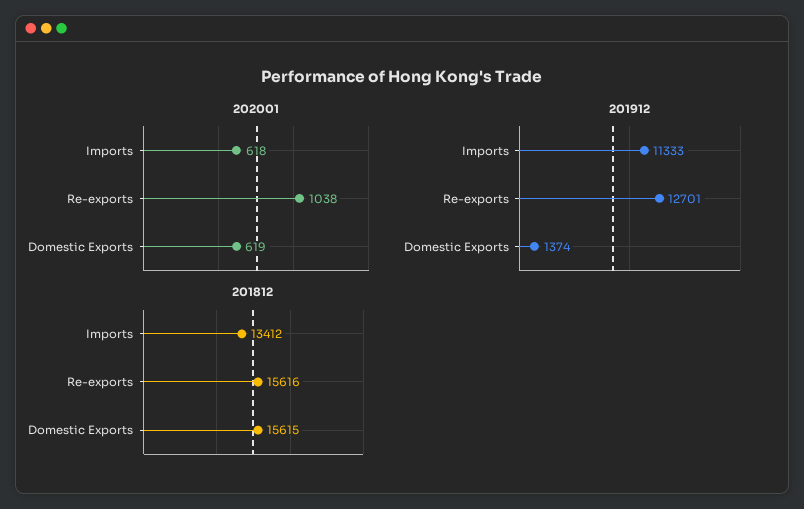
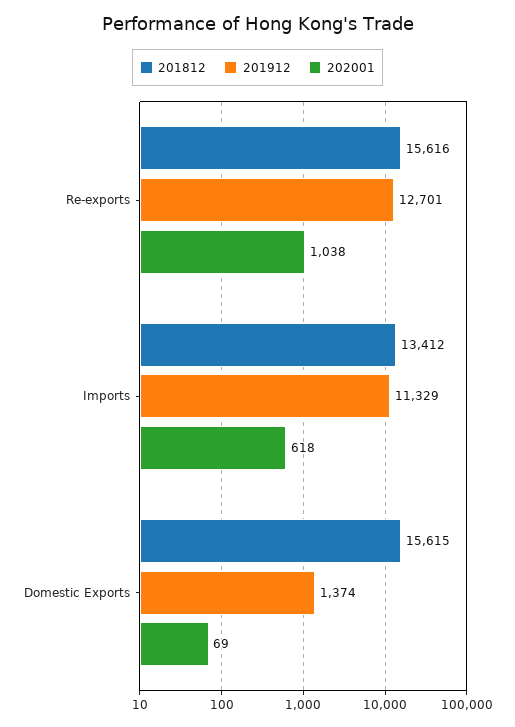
  {
    "202001": {
      "Imports": 618,
      "Re-exports": 1038,
-     "Domestic Exports": 619
+     "Domestic Exports": 69
    },
    "201912": {
-     "Imports": 11333,
+     "Imports": 11329,
      "Re-exports": 12701,
      "Domestic Exports": 1374
    },
    "201812": {
      "Imports": 13412,
      "Re-exports": 15616,
      "Domestic Exports": 15615
    }
  }

